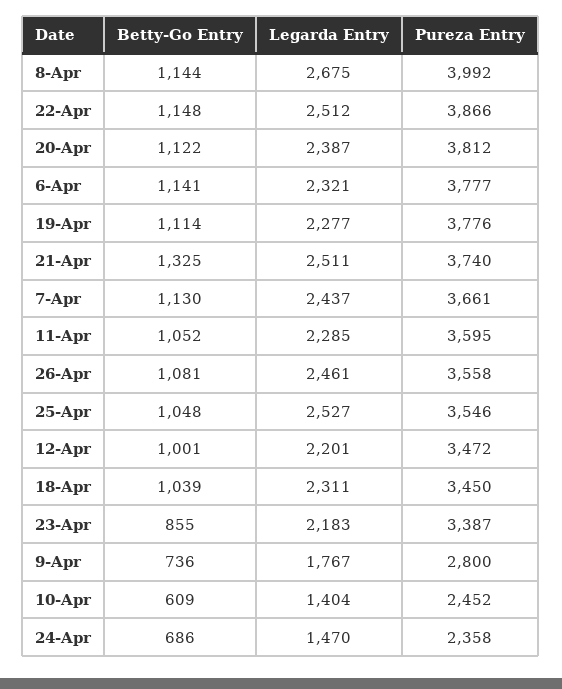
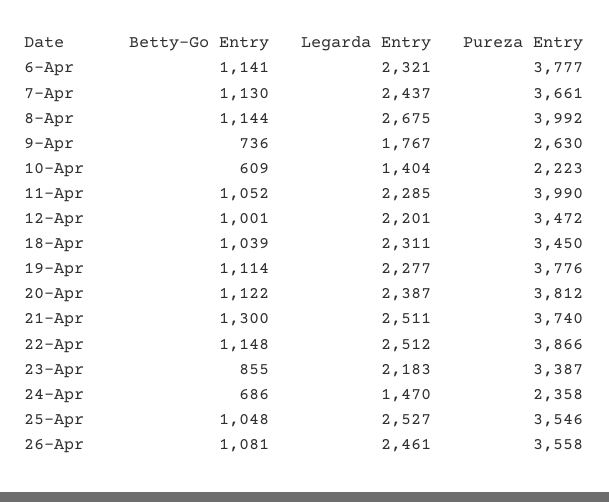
  {
    "Betty-Go Entry": {
      "8-Apr": 1144,
      "22-Apr": 1148,
      "20-Apr": 1122,
      "6-Apr": 1141,
      "19-Apr": 1114,
-     "21-Apr": 1325,
+     "21-Apr": 1300,
      "7-Apr": 1130,
      "11-Apr": 1052,
      "26-Apr": 1081,
      "25-Apr": 1048,
      "12-Apr": 1001,
      "18-Apr": 1039,
      "23-Apr": 855,
      "9-Apr": 736,
      "10-Apr": 609,
      "24-Apr": 686
    },
    "Legarda Entry": {
      "8-Apr": 2675,
      "22-Apr": 2512,
      "20-Apr": 2387,
      "6-Apr": 2321,
      "19-Apr": 2277,
      "21-Apr": 2511,
      "7-Apr": 2437,
      "11-Apr": 2285,
      "26-Apr": 2461,
      "25-Apr": 2527,
      "12-Apr": 2201,
      "18-Apr": 2311,
      "23-Apr": 2183,
      "9-Apr": 1767,
      "10-Apr": 1404,
      "24-Apr": 1470
    },
    "Pureza Entry": {
      "8-Apr": 3992,
      "22-Apr": 3866,
      "20-Apr": 3812,
      "6-Apr": 3777,
      "19-Apr": 3776,
      "21-Apr": 3740,
      "7-Apr": 3661,
-     "11-Apr": 3595,
+     "11-Apr": 3990,
      "26-Apr": 3558,
      "25-Apr": 3546,
      "12-Apr": 3472,
      "18-Apr": 3450,
      "23-Apr": 3387,
-     "9-Apr": 2800,
+     "9-Apr": 2630,
-     "10-Apr": 2452,
+     "10-Apr": 2223,
      "24-Apr": 2358
    }
  }

